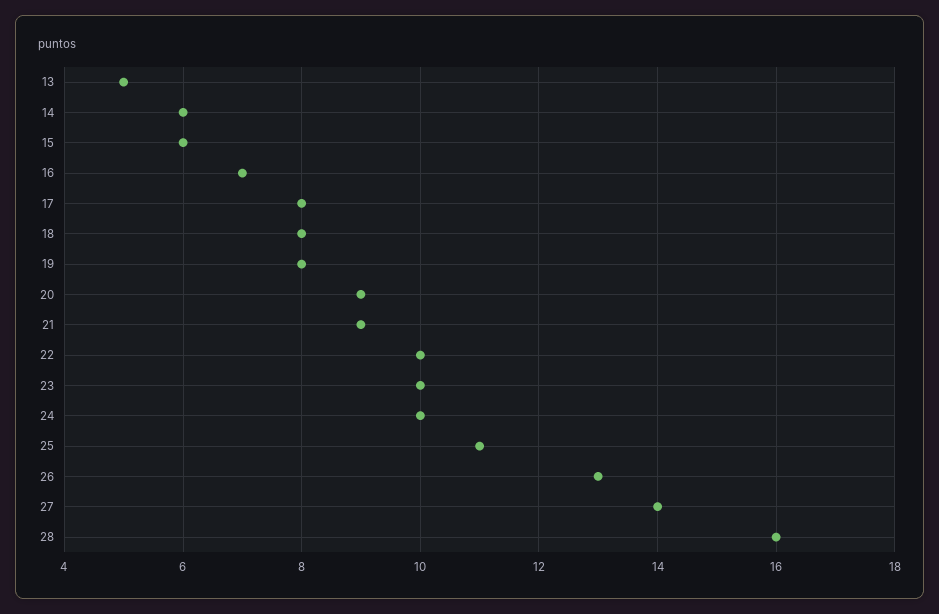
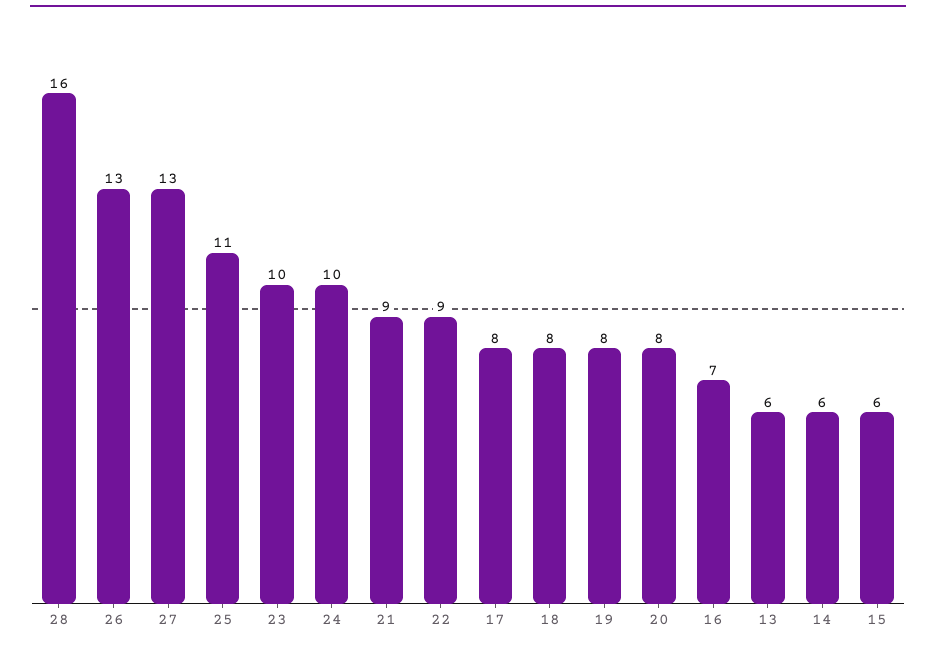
  {
-   "13": 5,
+   "13": 6,
    "14": 6,
    "15": 6,
    "16": 7,
    "17": 8,
    "18": 8,
    "19": 8,
-   "20": 9,
+   "20": 8,
    "21": 9,
-   "22": 10,
+   "22": 9,
    "23": 10,
    "24": 10,
    "25": 11,
    "26": 13,
-   "27": 14,
+   "27": 13,
    "28": 16
  }

